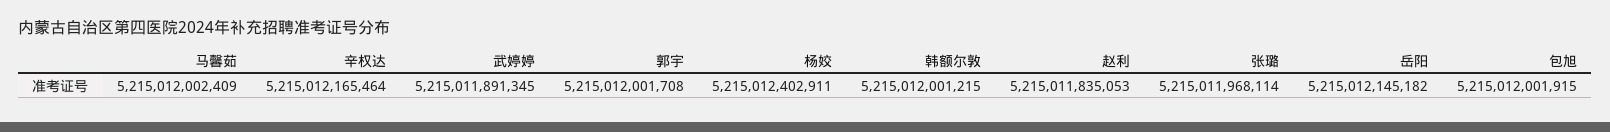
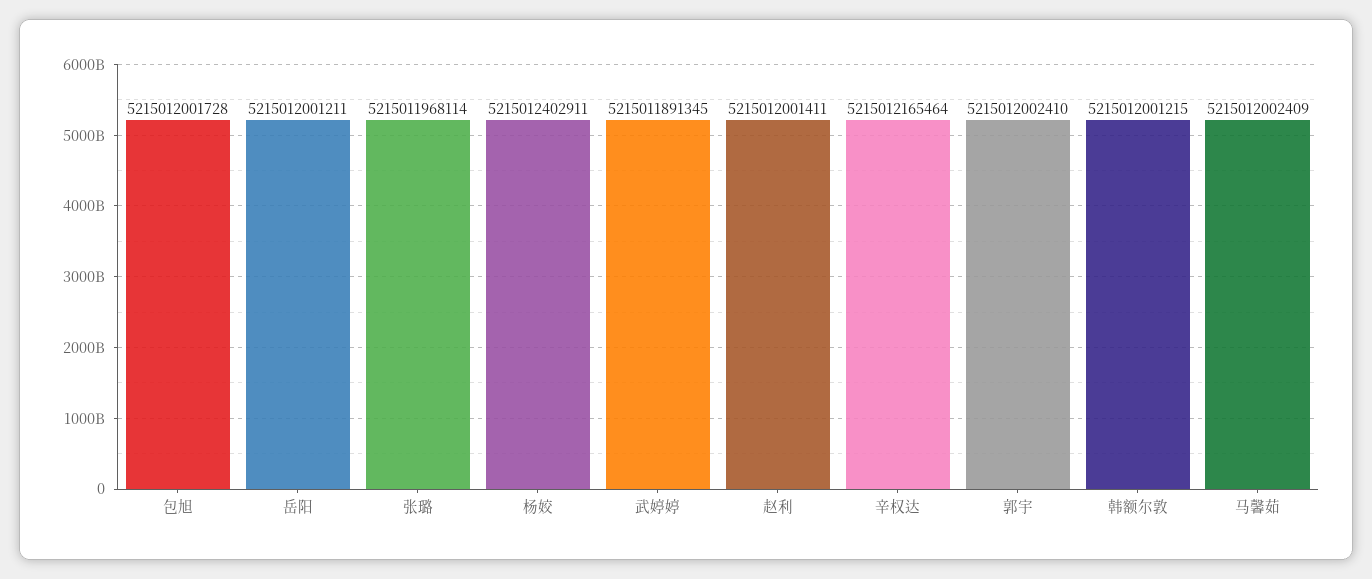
  {
    "马馨茹": 5215012002409,
    "辛权达": 5215012165464,
    "武婷婷": 5215011891345,
-   "郭宇": 5215012001708,
+   "郭宇": 5215012002410,
    "杨姣": 5215012402911,
    "韩额尔敦": 5215012001215,
-   "赵利": 5215011835053,
+   "赵利": 5215012001411,
    "张璐": 5215011968114,
-   "岳阳": 5215012145182,
+   "岳阳": 5215012001211,
-   "包旭": 5215012001915
+   "包旭": 5215012001728
  }

